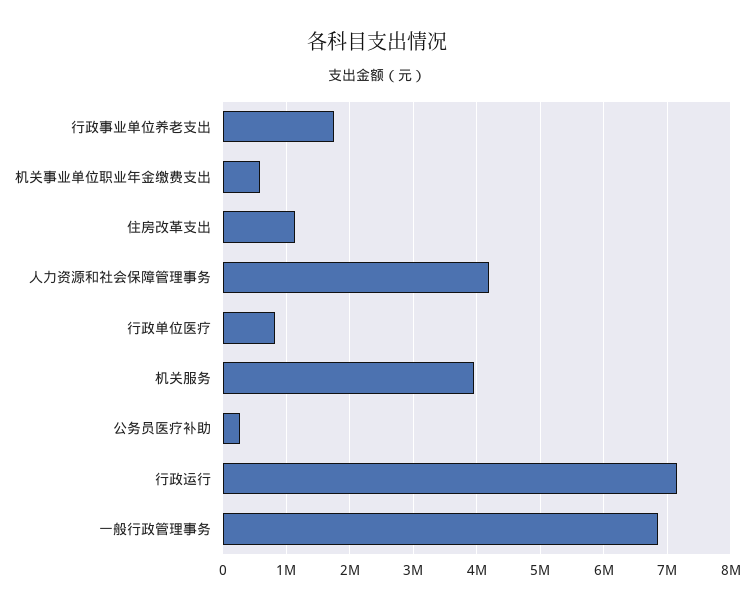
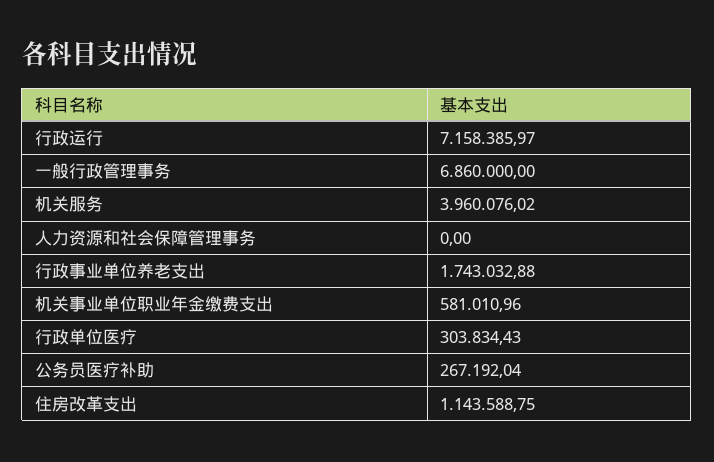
  {
    "行政事业单位养老支出": 1743032.88,
    "机关事业单位职业年金缴费支出": 581010.96,
    "住房改革支出": 1143588.75,
-   "人力资源和社会保障管理事务": 4200000,
+   "人力资源和社会保障管理事务": 0,
-   "行政单位医疗": 800000,
+   "行政单位医疗": 303834.43,
    "机关服务": 3960076.02,
    "公务员医疗补助": 267192.04,
    "行政运行": 7158385.97,
    "一般行政管理事务": 6860000
  }

